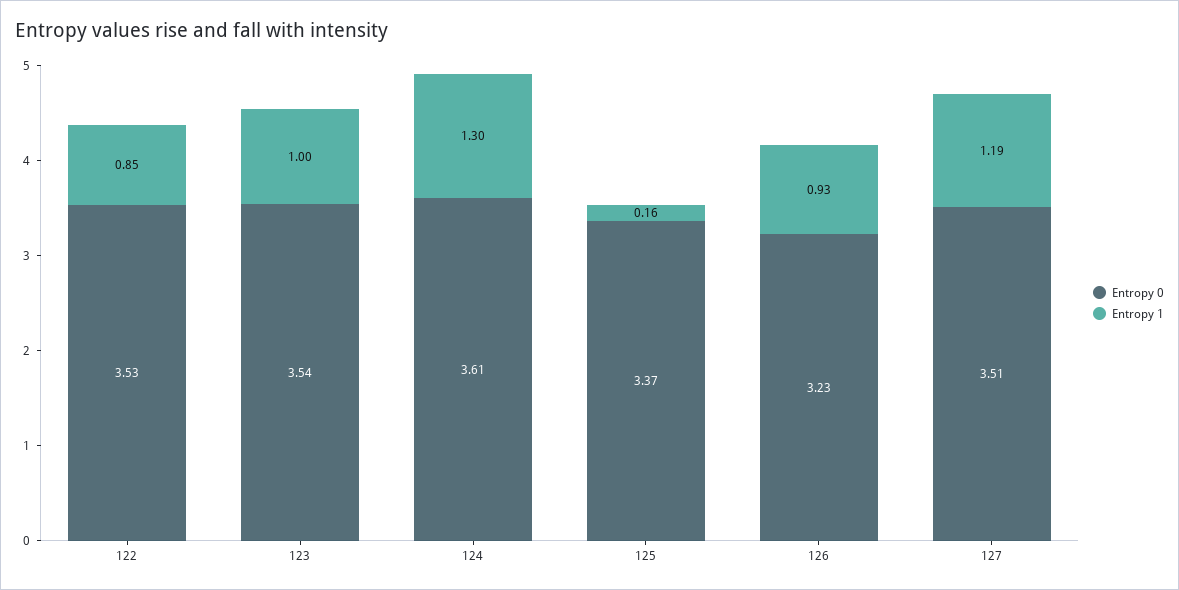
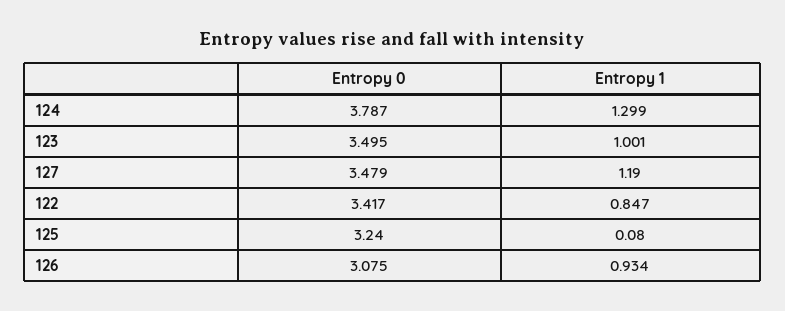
  {
    "Entropy 0": {
-     "122": 3.53,
+     "122": 3.417,
-     "123": 3.54,
+     "123": 3.495,
-     "124": 3.61,
+     "124": 3.787,
-     "125": 3.37,
+     "125": 3.24,
-     "126": 3.23,
+     "126": 3.075,
-     "127": 3.51
+     "127": 3.479
    },
    "Entropy 1": {
      "122": 0.847,
      "123": 1.001,
      "124": 1.299,
-     "125": 0.16,
+     "125": 0.08,
      "126": 0.934,
      "127": 1.19
    }
  }

